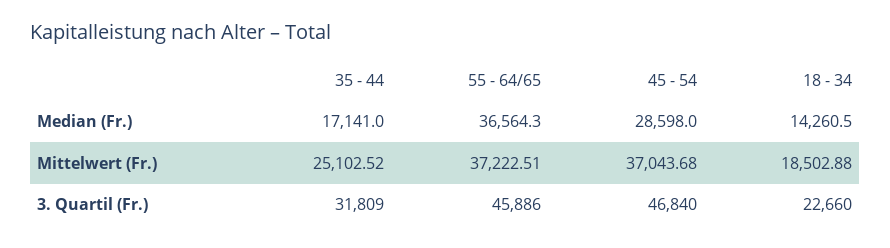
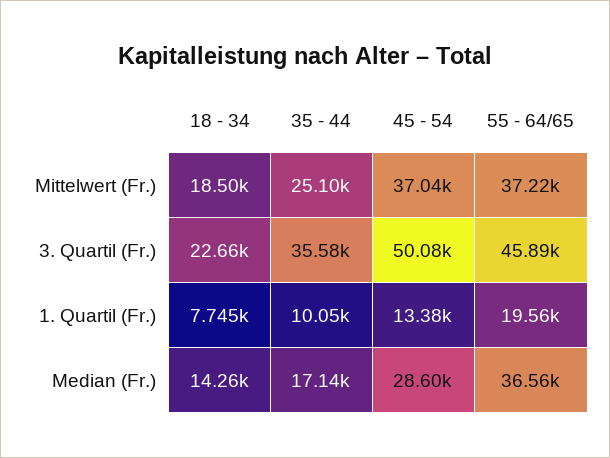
  {
    "35 - 44": {
      "Median (Fr.)": 17141,
      "Mittelwert (Fr.)": 25102.52,
-     "3. Quartil (Fr.)": 31809
+     "3. Quartil (Fr.)": 35580,
+     "1. Quartil (Fr.)": 10050
    },
    "55 - 64/65": {
      "Median (Fr.)": 36564.3,
      "Mittelwert (Fr.)": 37222.51,
-     "3. Quartil (Fr.)": 45886
+     "3. Quartil (Fr.)": 45886,
+     "1. Quartil (Fr.)": 19560
    },
    "45 - 54": {
      "Median (Fr.)": 28598,
      "Mittelwert (Fr.)": 37043.68,
-     "3. Quartil (Fr.)": 46840
+     "3. Quartil (Fr.)": 50080,
+     "1. Quartil (Fr.)": 13380
    },
    "18 - 34": {
      "Median (Fr.)": 14260.5,
      "Mittelwert (Fr.)": 18502.88,
-     "3. Quartil (Fr.)": 22660
+     "3. Quartil (Fr.)": 22660,
+     "1. Quartil (Fr.)": 7745
    }
  }

